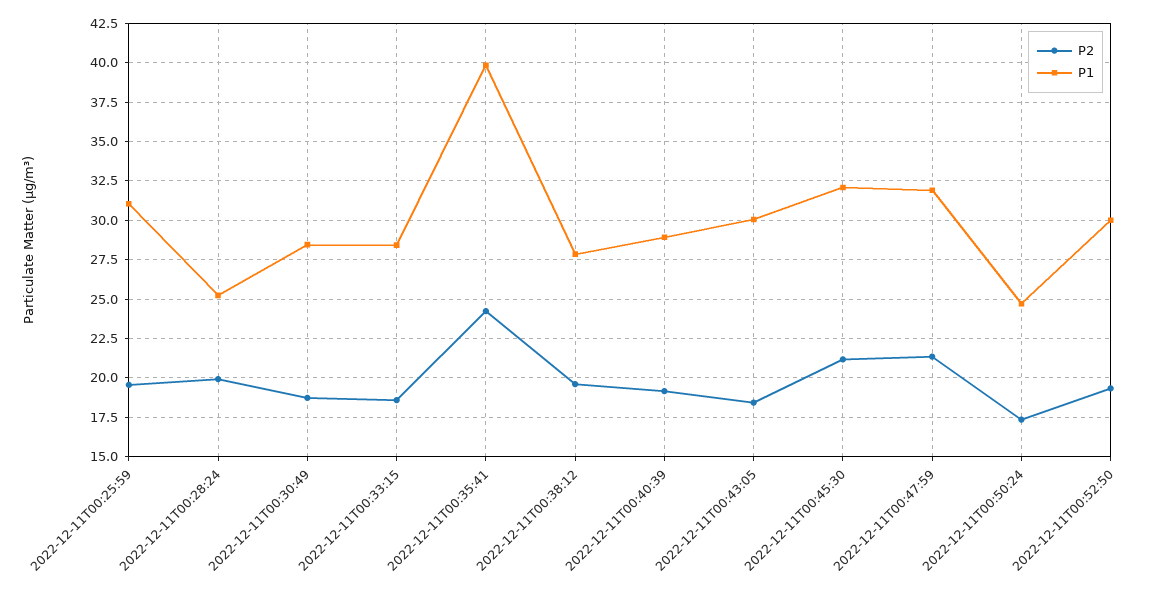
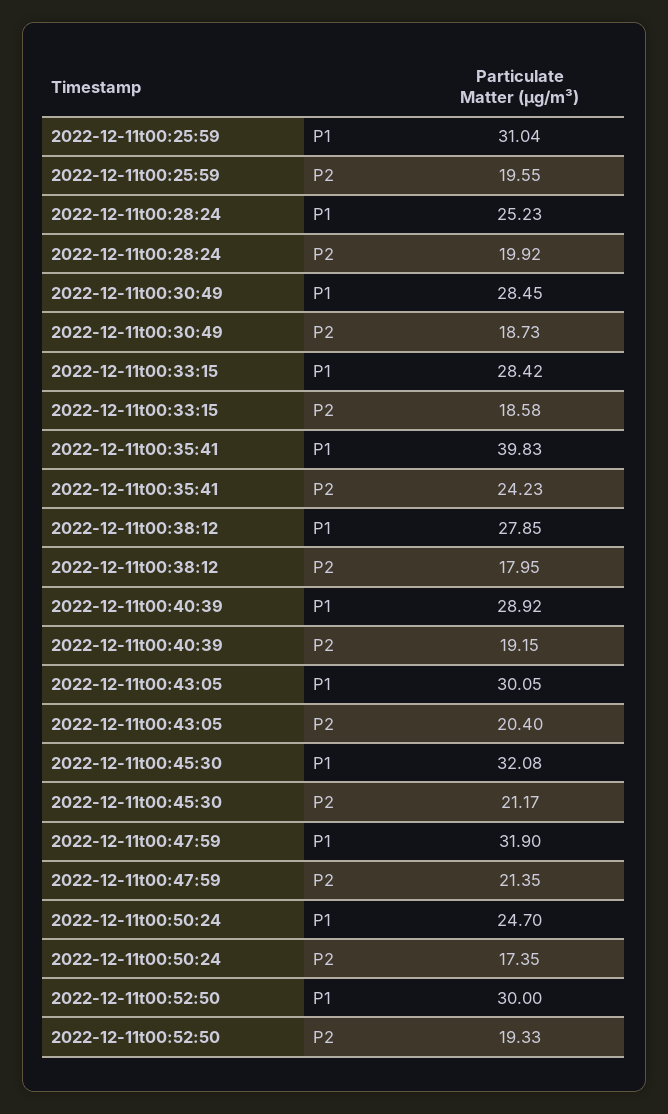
  {
    "P2": {
      "2022-12-11T00:25:59": 19.55,
      "2022-12-11T00:28:24": 19.92,
      "2022-12-11T00:30:49": 18.73,
      "2022-12-11T00:33:15": 18.58,
      "2022-12-11T00:35:41": 24.23,
-     "2022-12-11T00:38:12": 19.5,
+     "2022-12-11T00:38:12": 17.95,
      "2022-12-11T00:40:39": 19.15,
-     "2022-12-11T00:43:05": 18.5,
+     "2022-12-11T00:43:05": 20.4,
      "2022-12-11T00:45:30": 21.17,
      "2022-12-11T00:47:59": 21.35,
      "2022-12-11T00:50:24": 17.35,
      "2022-12-11T00:52:50": 19.33
    },
    "P1": {
      "2022-12-11T00:25:59": 31.04,
      "2022-12-11T00:28:24": 25.23,
      "2022-12-11T00:30:49": 28.45,
      "2022-12-11T00:33:15": 28.42,
      "2022-12-11T00:35:41": 39.83,
      "2022-12-11T00:38:12": 27.85,
      "2022-12-11T00:40:39": 28.92,
      "2022-12-11T00:43:05": 30.05,
      "2022-12-11T00:45:30": 32.08,
      "2022-12-11T00:47:59": 31.9,
      "2022-12-11T00:50:24": 24.7,
      "2022-12-11T00:52:50": 30
    }
  }

